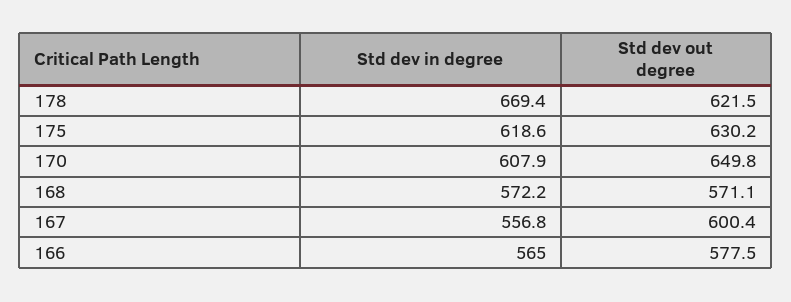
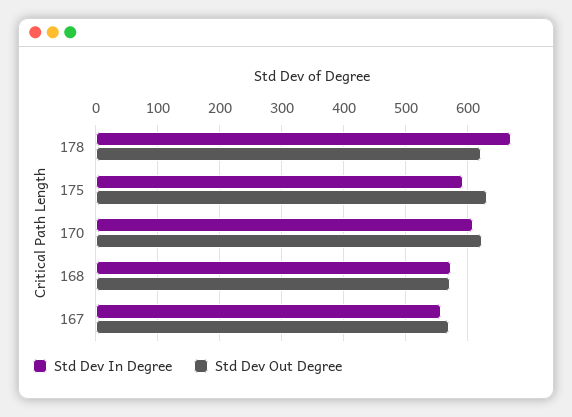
  {
    "Std dev in degree": {
      "178": 669.4,
-     "175": 618.6,
+     "175": 590,
      "170": 607.9,
      "168": 572.2,
-     "167": 556.8,
+     "167": 556.8
-     "166": 565
    },
    "Std dev out degree": {
      "178": 621.5,
      "175": 630.2,
-     "170": 649.8,
+     "170": 620,
      "168": 571.1,
-     "167": 600.4,
+     "167": 570
-     "166": 577.5
    }
  }

